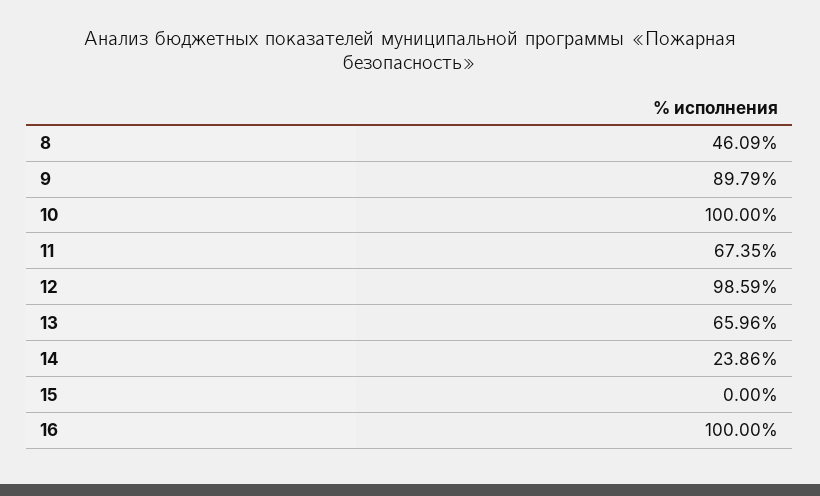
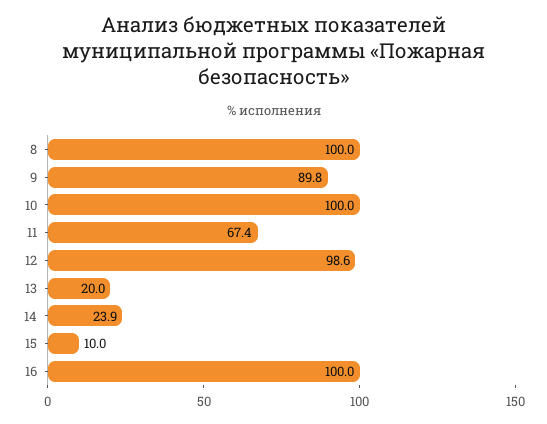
  {
-   "8": 46.09,
+   "8": 100,
    "9": 89.79,
    "10": 100,
    "11": 67.35,
    "12": 98.59,
-   "13": 65.96,
+   "13": 20,
    "14": 23.86,
-   "15": 0,
+   "15": 10,
    "16": 100
  }

